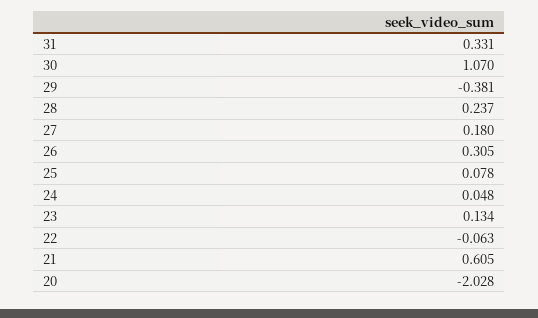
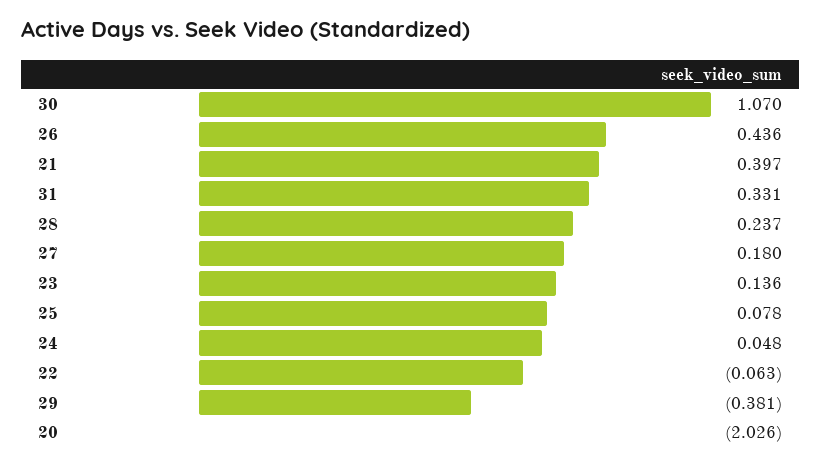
  {
    "31": 0.331,
    "30": 1.07,
    "29": -0.381,
    "28": 0.237,
    "27": 0.18,
-   "26": 0.305,
+   "26": 0.436,
    "25": 0.078,
    "24": 0.048,
-   "23": 0.134,
+   "23": 0.136,
    "22": -0.063,
-   "21": 0.605,
+   "21": 0.397,
-   "20": -2.028
+   "20": -2.026
  }

